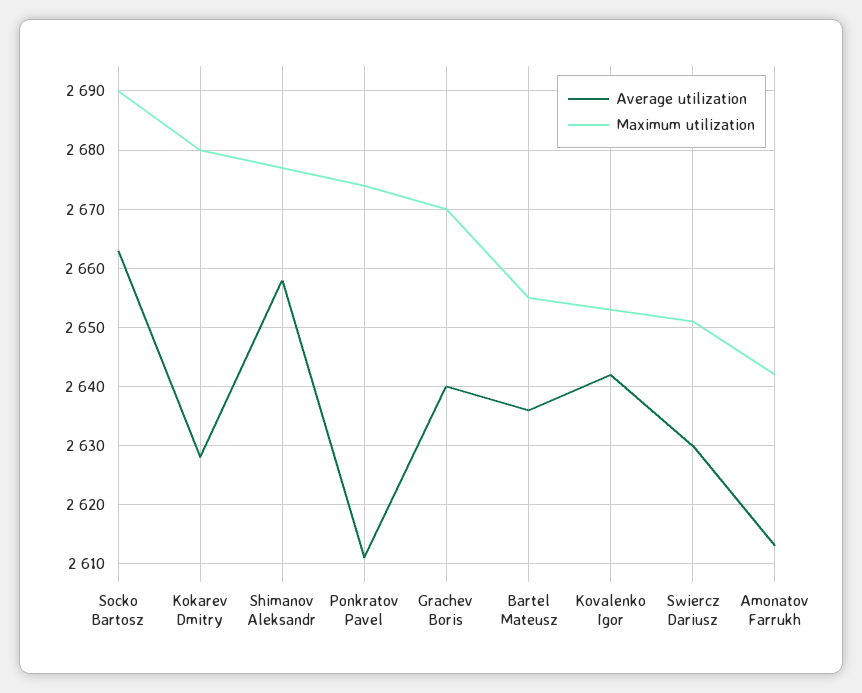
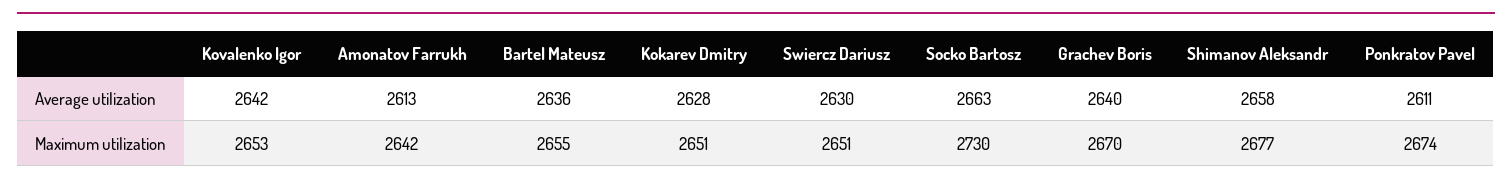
  {
    "Average utilization": {
      "Socko Bartosz": 2663,
      "Kokarev Dmitry": 2628,
      "Shimanov Aleksandr": 2658,
      "Ponkratov Pavel": 2611,
      "Grachev Boris": 2640,
      "Bartel Mateusz": 2636,
      "Kovalenko Igor": 2642,
      "Swiercz Dariusz": 2630,
      "Amonatov Farrukh": 2613
    },
    "Maximum utilization": {
-     "Socko Bartosz": 2690,
+     "Socko Bartosz": 2730,
-     "Kokarev Dmitry": 2680,
+     "Kokarev Dmitry": 2651,
      "Shimanov Aleksandr": 2677,
      "Ponkratov Pavel": 2674,
      "Grachev Boris": 2670,
      "Bartel Mateusz": 2655,
      "Kovalenko Igor": 2653,
      "Swiercz Dariusz": 2651,
      "Amonatov Farrukh": 2642
    }
  }

